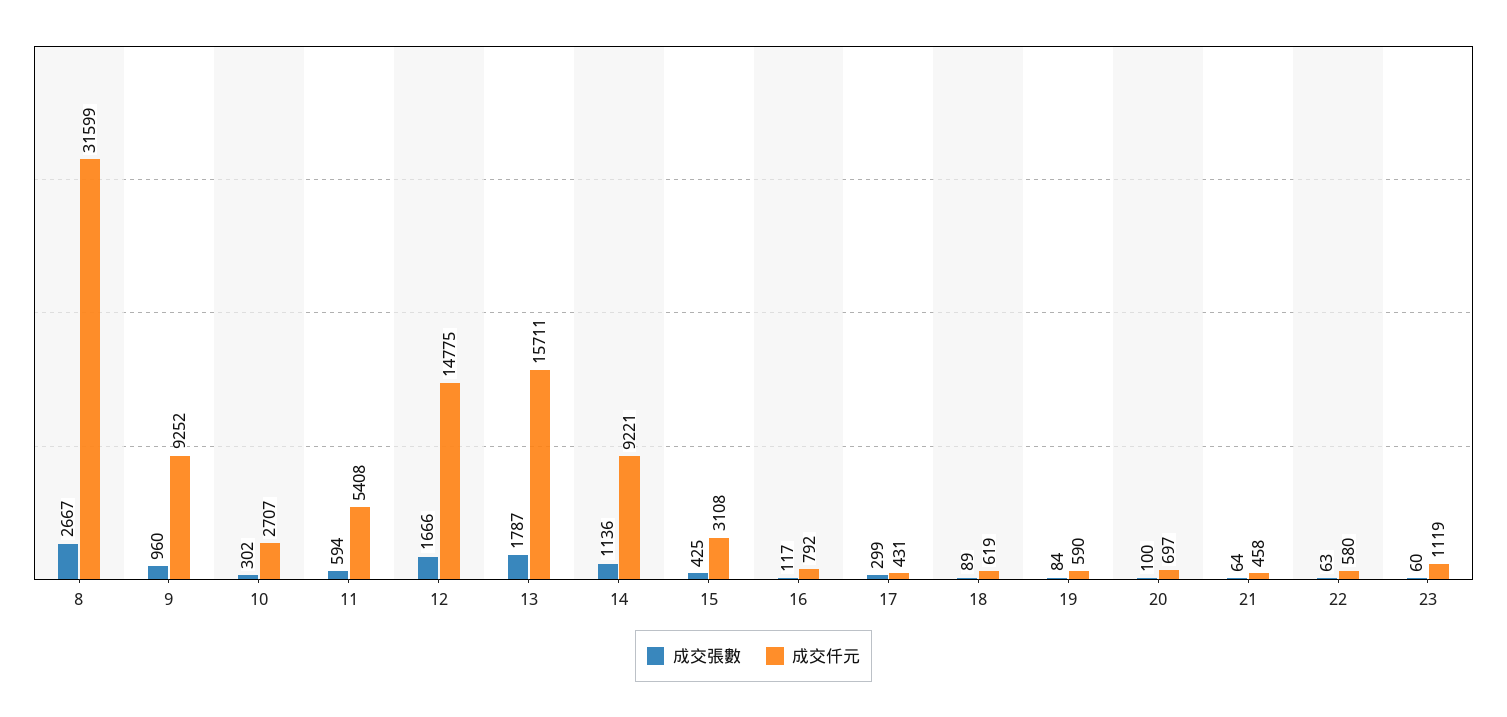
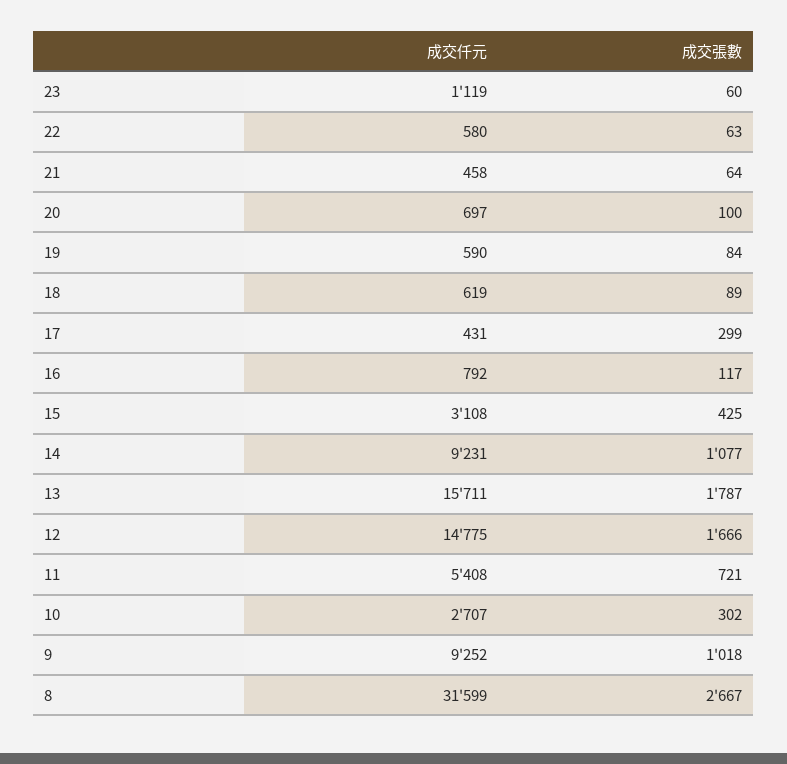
  {
    "成交張數": {
      "8": 2667,
-     "9": 960,
+     "9": 1018,
      "10": 302,
-     "11": 594,
+     "11": 721,
      "12": 1666,
      "13": 1787,
-     "14": 1136,
+     "14": 1077,
      "15": 425,
      "16": 117,
      "17": 299,
      "18": 89,
      "19": 84,
      "20": 100,
      "21": 64,
      "22": 63,
      "23": 60
    },
    "成交仟元": {
      "8": 31599,
      "9": 9252,
      "10": 2707,
      "11": 5408,
      "12": 14775,
      "13": 15711,
-     "14": 9221,
+     "14": 9231,
      "15": 3108,
      "16": 792,
      "17": 431,
      "18": 619,
      "19": 590,
      "20": 697,
      "21": 458,
      "22": 580,
      "23": 1119
    }
  }

